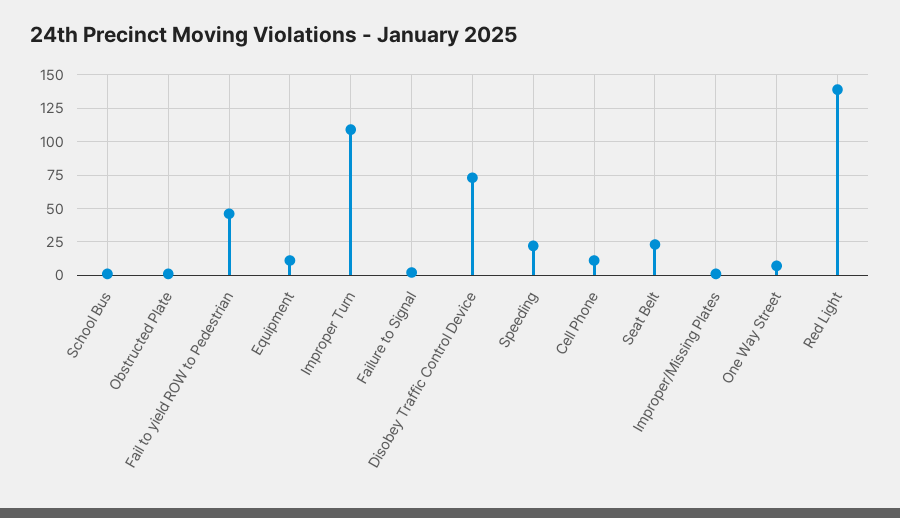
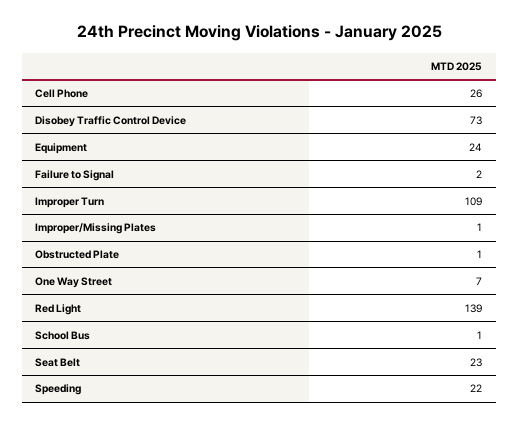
  {
    "School Bus": 1,
    "Obstructed Plate": 1,
-   "Fail to yield ROW to Pedestrian": 45,
-   "Equipment": 10,
+   "Equipment": 24,
    "Improper Turn": 109,
    "Failure to Signal": 2,
    "Disobey Traffic Control Device": 73,
    "Speeding": 22,
-   "Cell Phone": 10,
+   "Cell Phone": 26,
    "Seat Belt": 23,
    "Improper/Missing Plates": 1,
    "One Way Street": 7,
    "Red Light": 139
  }

